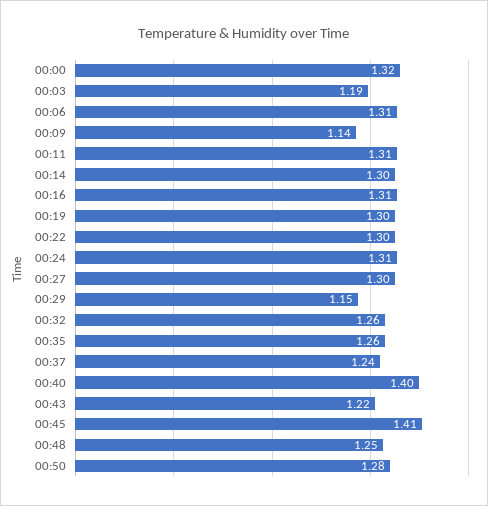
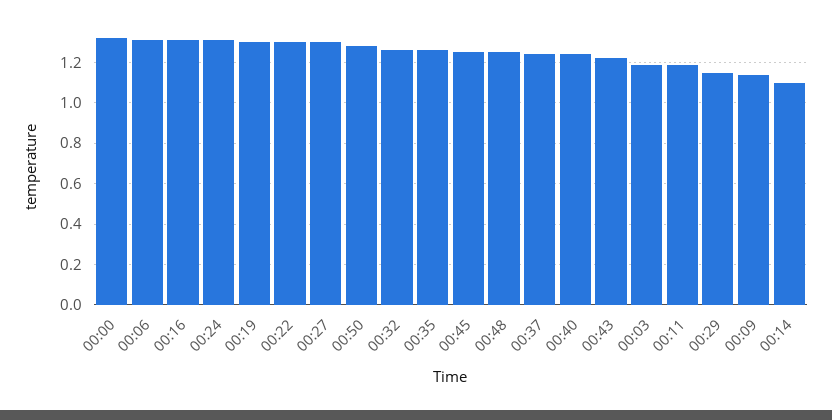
  {
    "00:00": 1.32,
    "00:03": 1.19,
    "00:06": 1.31,
    "00:09": 1.14,
-   "00:11": 1.31,
+   "00:11": 1.2,
-   "00:14": 1.3,
+   "00:14": 1.1,
    "00:16": 1.31,
    "00:19": 1.3,
    "00:22": 1.3,
    "00:24": 1.31,
    "00:27": 1.3,
    "00:29": 1.15,
    "00:32": 1.26,
    "00:35": 1.26,
    "00:37": 1.24,
-   "00:40": 1.4,
+   "00:40": 1.25,
    "00:43": 1.22,
-   "00:45": 1.41,
+   "00:45": 1.25,
    "00:48": 1.25,
    "00:50": 1.28
  }

